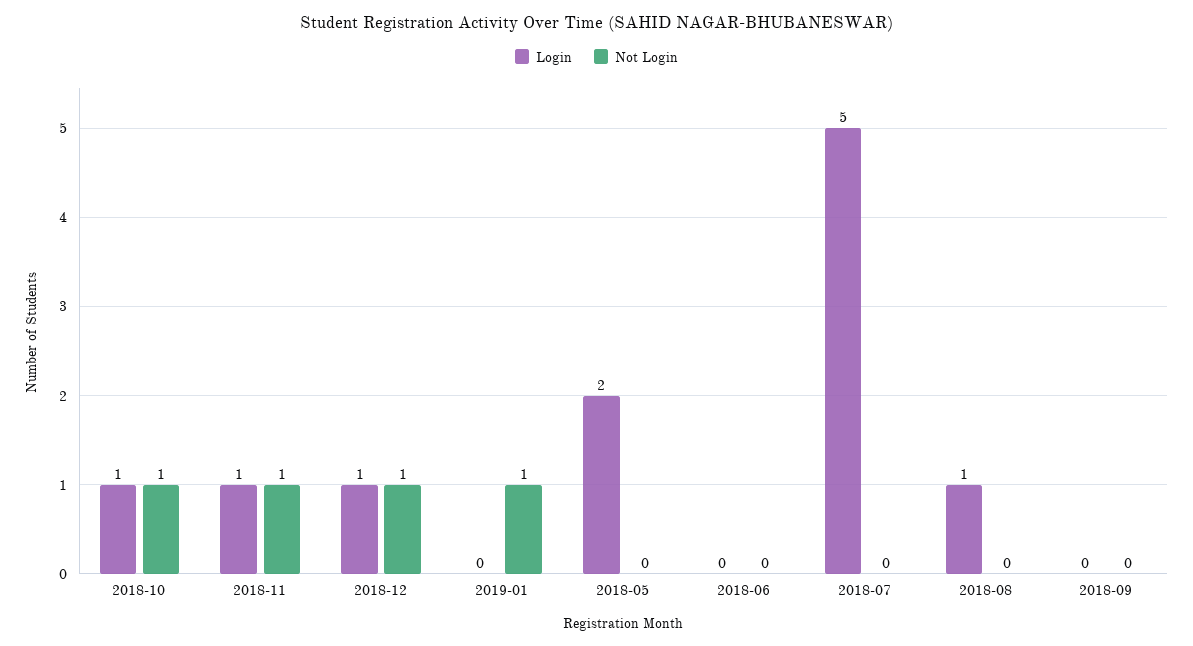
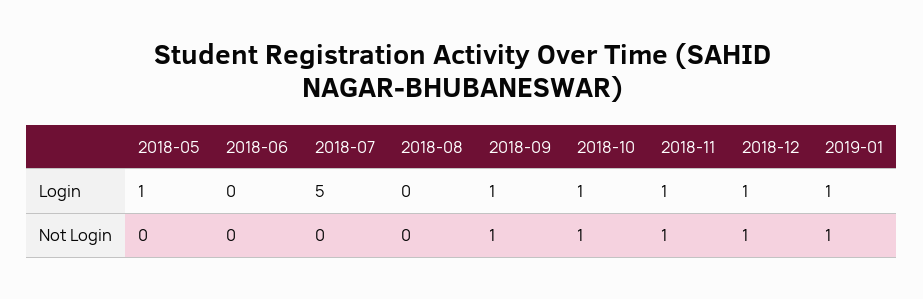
  {
    "Login": {
      "2018-10": 1,
      "2018-11": 1,
      "2018-12": 1,
-     "2019-01": 0,
+     "2019-01": 1,
-     "2018-05": 2,
+     "2018-05": 1,
      "2018-06": 0,
      "2018-07": 5,
-     "2018-08": 1,
+     "2018-08": 0,
-     "2018-09": 0
+     "2018-09": 1
    },
    "Not Login": {
      "2018-10": 1,
      "2018-11": 1,
      "2018-12": 1,
      "2019-01": 1,
      "2018-05": 0,
      "2018-06": 0,
      "2018-07": 0,
      "2018-08": 0,
-     "2018-09": 0
+     "2018-09": 1
    }
  }

